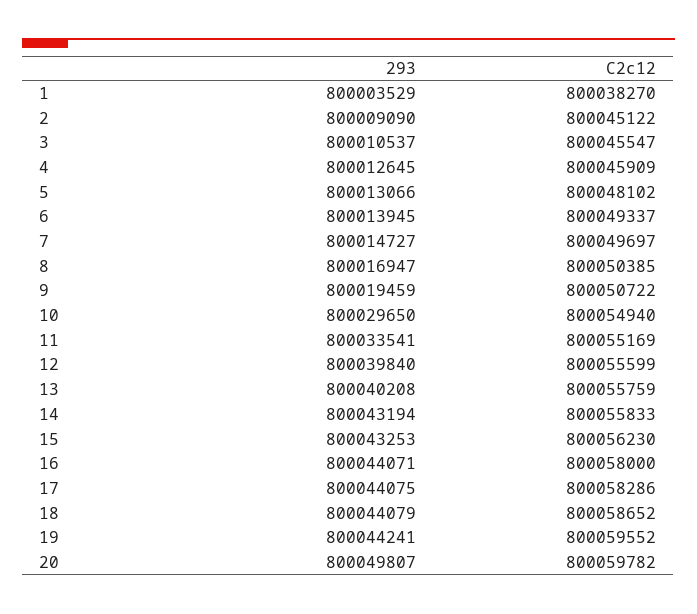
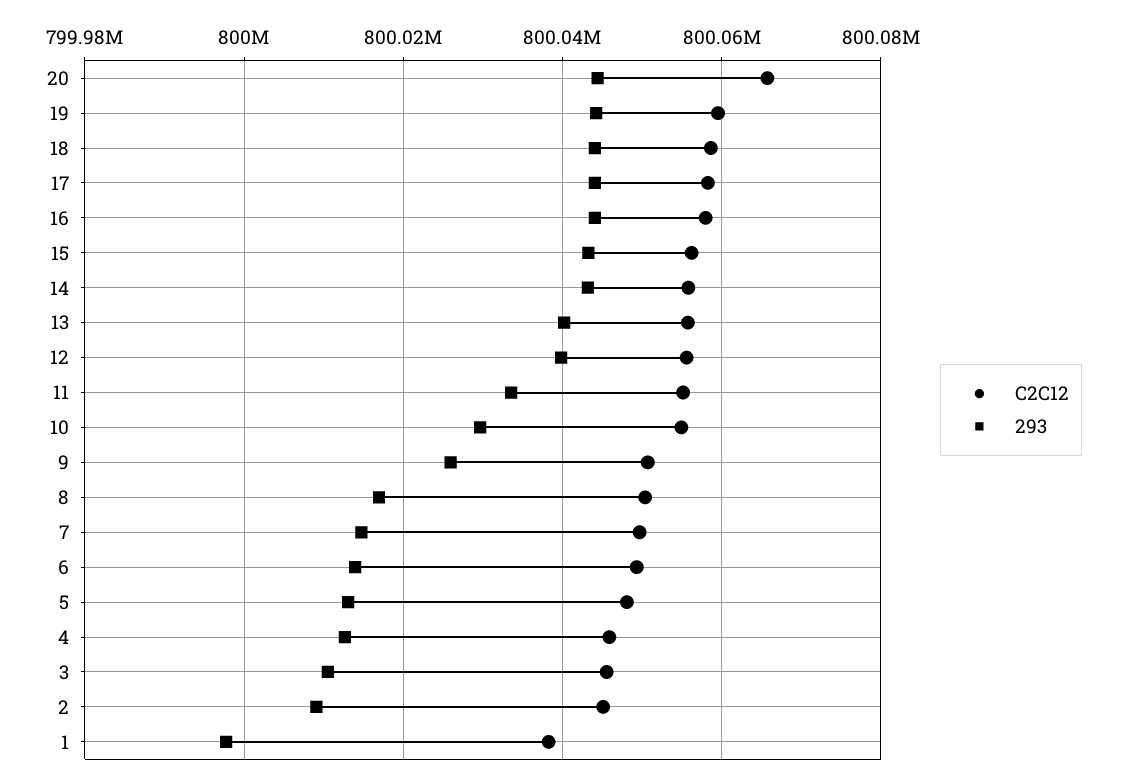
  {
    "293": {
-     "1": 800003529,
+     "1": 799998000,
      "2": 800009090,
      "3": 800010537,
      "4": 800012645,
      "5": 800013066,
      "6": 800013945,
      "7": 800014727,
      "8": 800016947,
-     "9": 800019459,
+     "9": 800026000,
      "10": 800029650,
      "11": 800033541,
      "12": 800039840,
      "13": 800040208,
      "14": 800043194,
      "15": 800043253,
      "16": 800044071,
      "17": 800044075,
      "18": 800044079,
      "19": 800044241,
-     "20": 800049807
+     "20": 800044000
    },
    "C2c12": {
      "1": 800038270,
      "2": 800045122,
      "3": 800045547,
      "4": 800045909,
      "5": 800048102,
      "6": 800049337,
      "7": 800049697,
      "8": 800050385,
      "9": 800050722,
      "10": 800054940,
      "11": 800055169,
      "12": 800055599,
      "13": 800055759,
      "14": 800055833,
      "15": 800056230,
      "16": 800058000,
      "17": 800058286,
      "18": 800058652,
      "19": 800059552,
-     "20": 800059782
+     "20": 800066000
    }
  }

